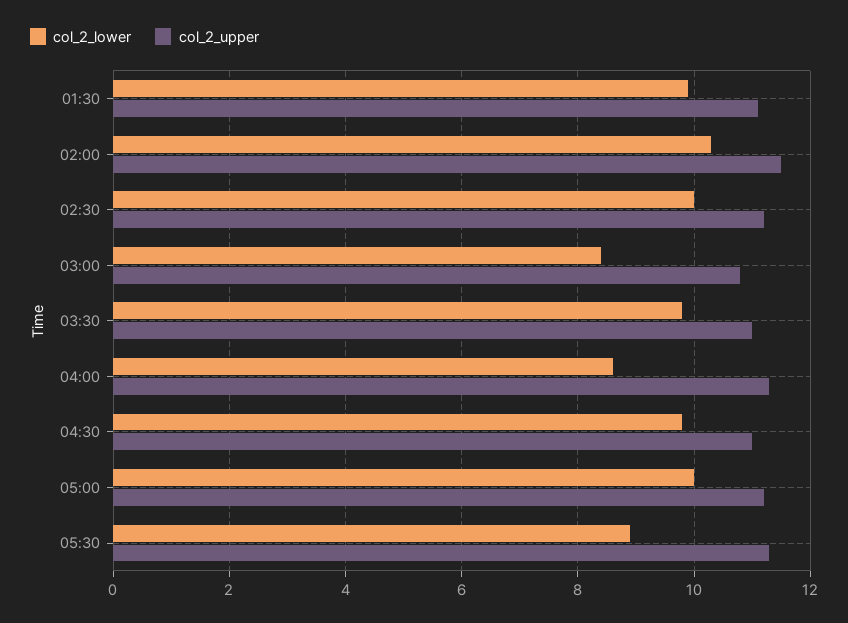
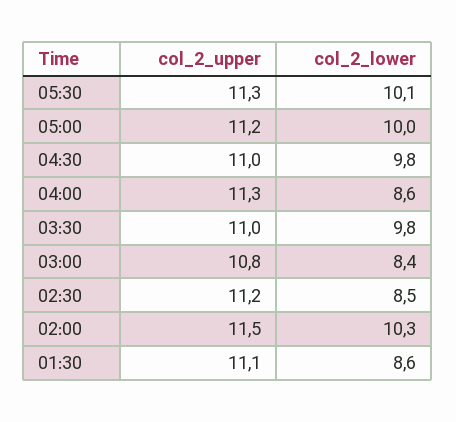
  {
    "col_2_lower": {
-     "01:30": 10,
+     "01:30": 8.6,
      "02:00": 10.3,
-     "02:30": 10,
+     "02:30": 8.5,
      "03:00": 8.4,
      "03:30": 9.8,
      "04:00": 8.6,
      "04:30": 9.8,
      "05:00": 10,
-     "05:30": 9
+     "05:30": 10.1
    },
    "col_2_upper": {
      "01:30": 11.1,
      "02:00": 11.5,
      "02:30": 11.2,
      "03:00": 10.8,
      "03:30": 11,
      "04:00": 11.3,
      "04:30": 11,
      "05:00": 11.2,
      "05:30": 11.3
    }
  }

